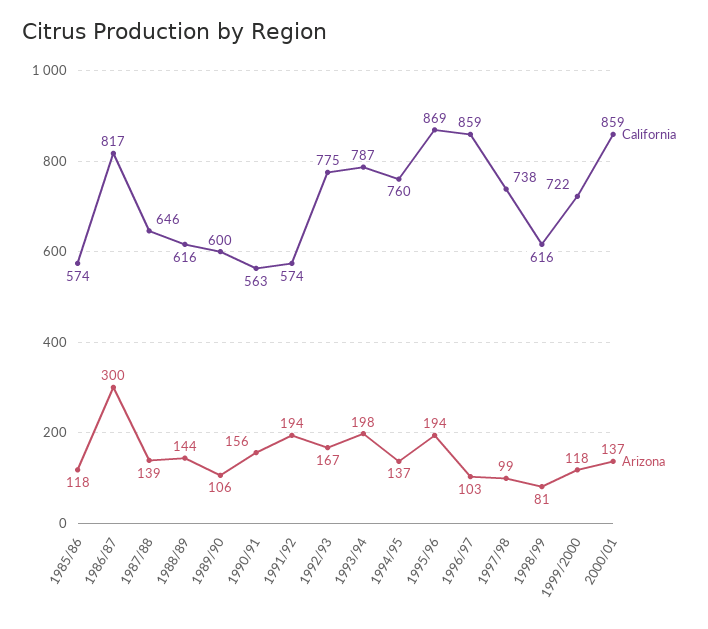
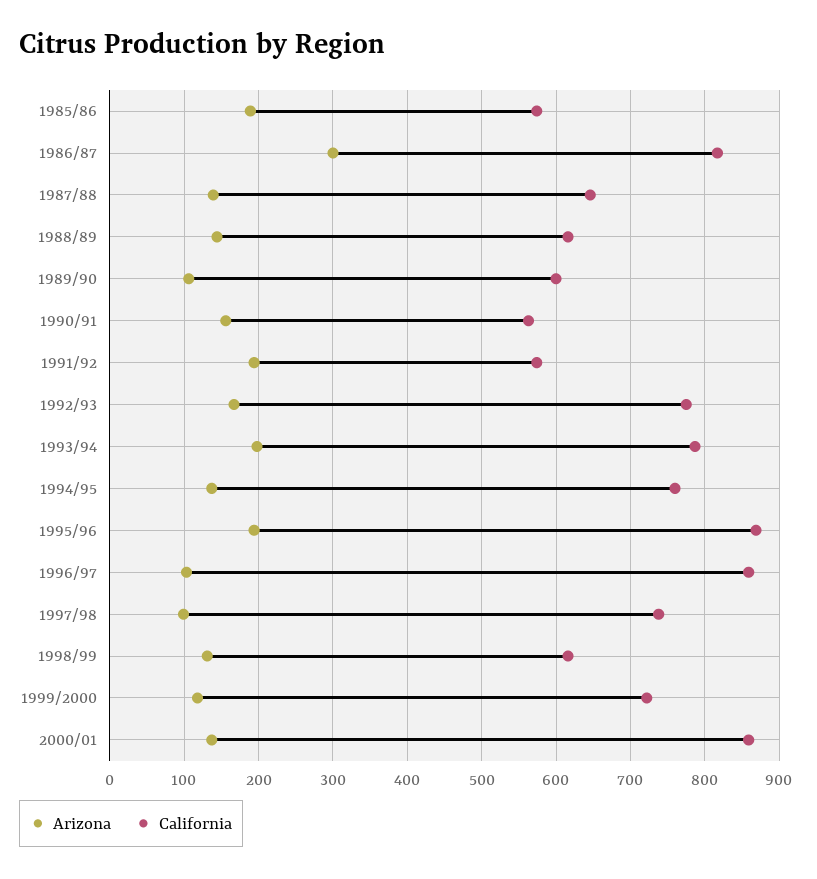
  {
    "California": {
      "1985/86": 574,
      "1986/87": 817,
      "1987/88": 646,
      "1988/89": 616,
      "1989/90": 600,
      "1990/91": 563,
      "1991/92": 574,
      "1992/93": 775,
      "1993/94": 787,
      "1994/95": 760,
      "1995/96": 869,
      "1996/97": 859,
      "1997/98": 738,
      "1998/99": 616,
      "1999/2000": 722,
      "2000/01": 859
    },
    "Arizona": {
-     "1985/86": 118,
+     "1985/86": 190,
      "1986/87": 300,
      "1987/88": 139,
      "1988/89": 144,
      "1989/90": 106,
      "1990/91": 156,
      "1991/92": 194,
      "1992/93": 167,
      "1993/94": 198,
      "1994/95": 137,
      "1995/96": 194,
      "1996/97": 103,
      "1997/98": 99,
-     "1998/99": 81,
+     "1998/99": 130,
      "1999/2000": 118,
      "2000/01": 137
    }
  }

